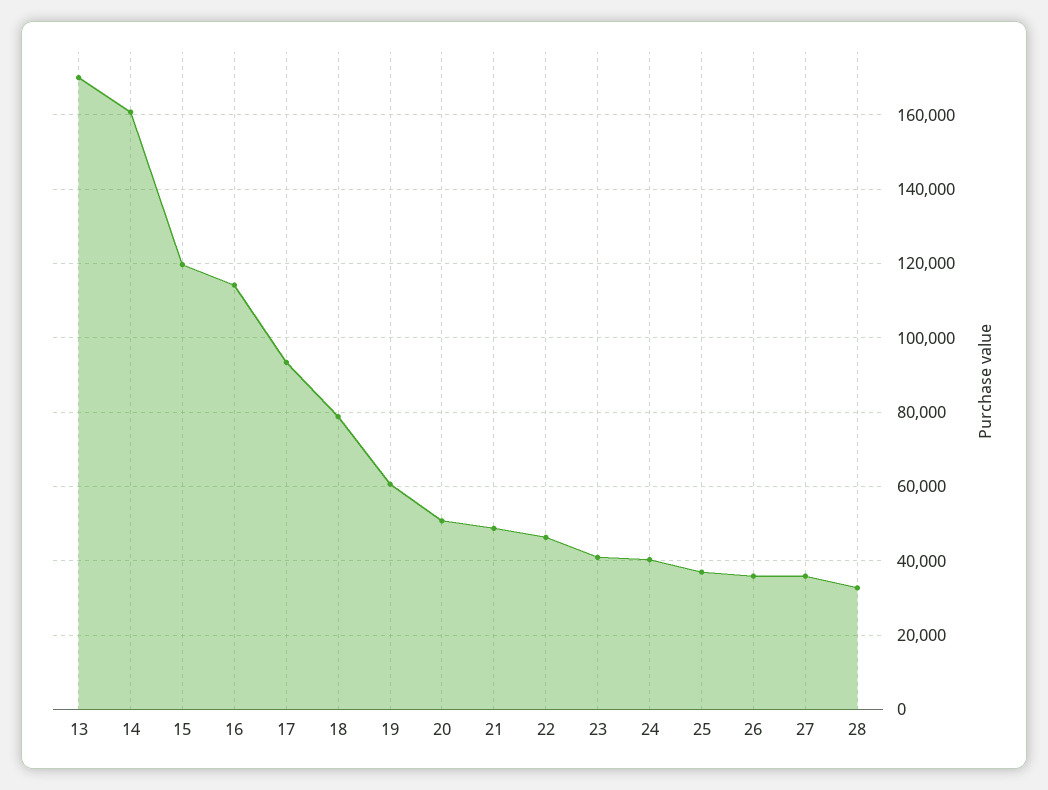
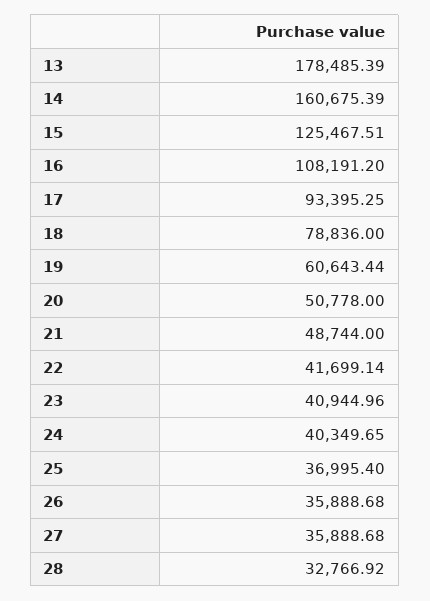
  {
-   "13": 170000,
+   "13": 178485.39,
    "14": 160675.39,
-   "15": 120000,
+   "15": 125467.51,
-   "16": 114000,
+   "16": 108191.2,
    "17": 93395.25,
    "18": 78836,
    "19": 60643.44,
    "20": 50778,
    "21": 48744,
-   "22": 46000,
+   "22": 41699.14,
    "23": 40944.96,
    "24": 40349.65,
    "25": 36995.4,
    "26": 35888.68,
    "27": 35888.68,
    "28": 32766.92
  }

